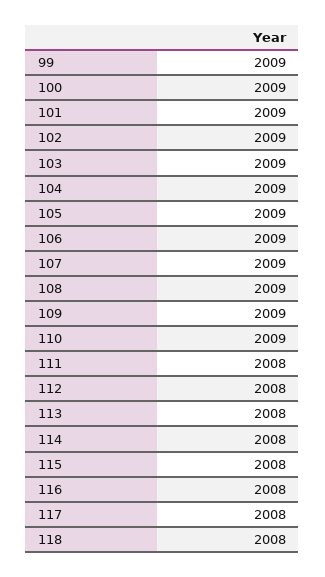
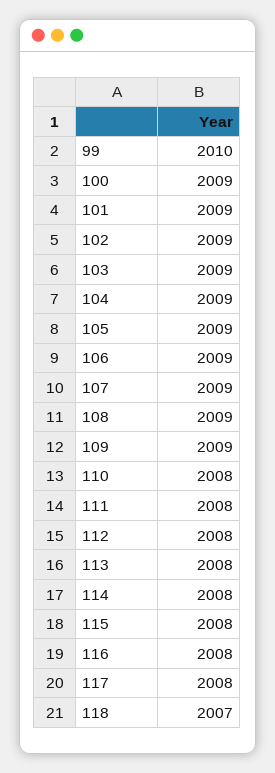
  {
-   "99": 2009,
+   "99": 2010,
    "100": 2009,
    "101": 2009,
    "102": 2009,
    "103": 2009,
    "104": 2009,
    "105": 2009,
    "106": 2009,
    "107": 2009,
    "108": 2009,
    "109": 2009,
-   "110": 2009,
+   "110": 2008,
    "111": 2008,
    "112": 2008,
    "113": 2008,
    "114": 2008,
    "115": 2008,
    "116": 2008,
    "117": 2008,
-   "118": 2008
+   "118": 2007
  }

